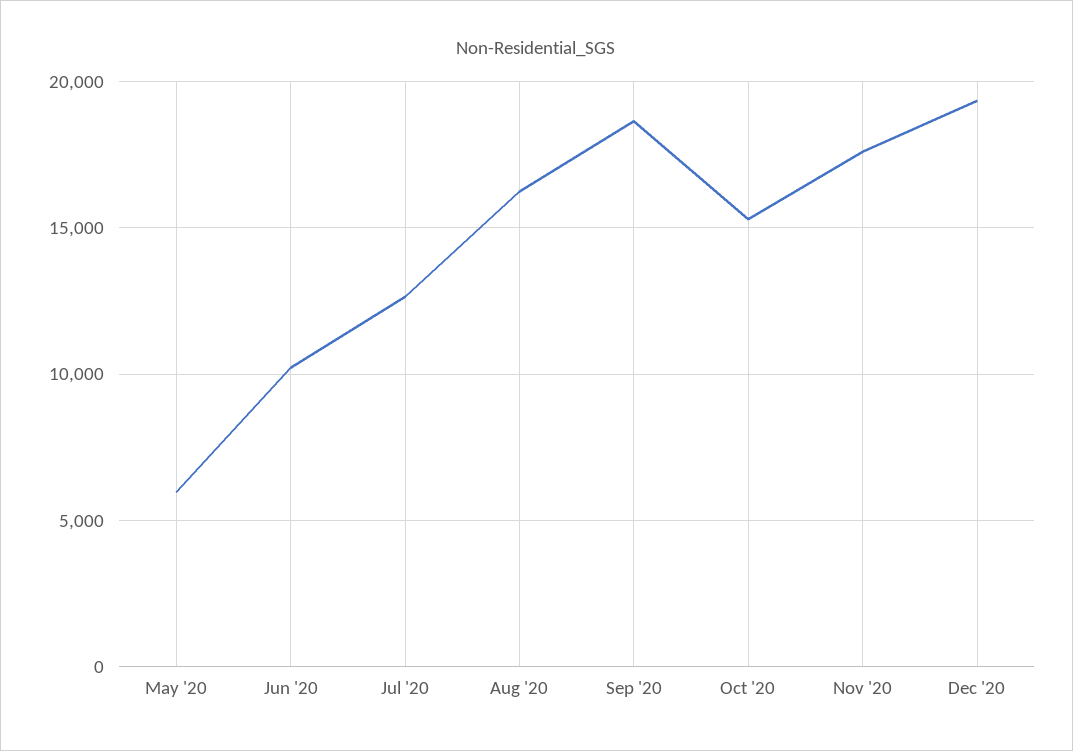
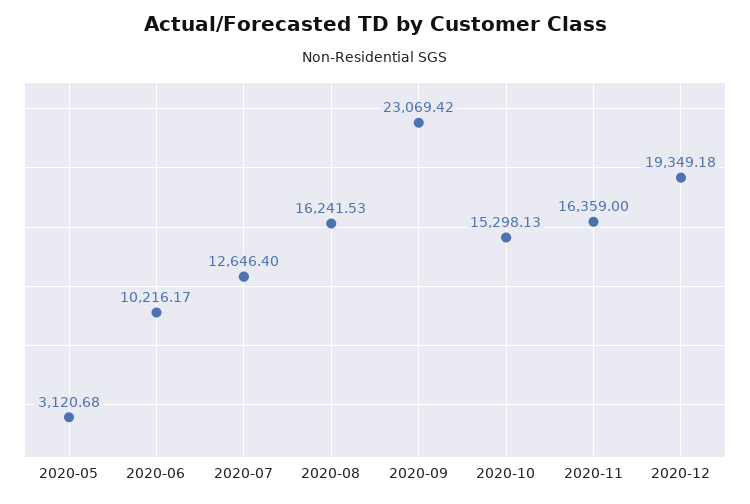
  {
-   "May '20": 6000,
+   "May '20": 3120.68,
    "Jun '20": 10216.17,
    "Jul '20": 12646.4,
    "Aug '20": 16241.53,
-   "Sep '20": 18500,
+   "Sep '20": 23069.42,
    "Oct '20": 15298.13,
-   "Nov '20": 17500,
+   "Nov '20": 16359,
    "Dec '20": 19349.18
  }

